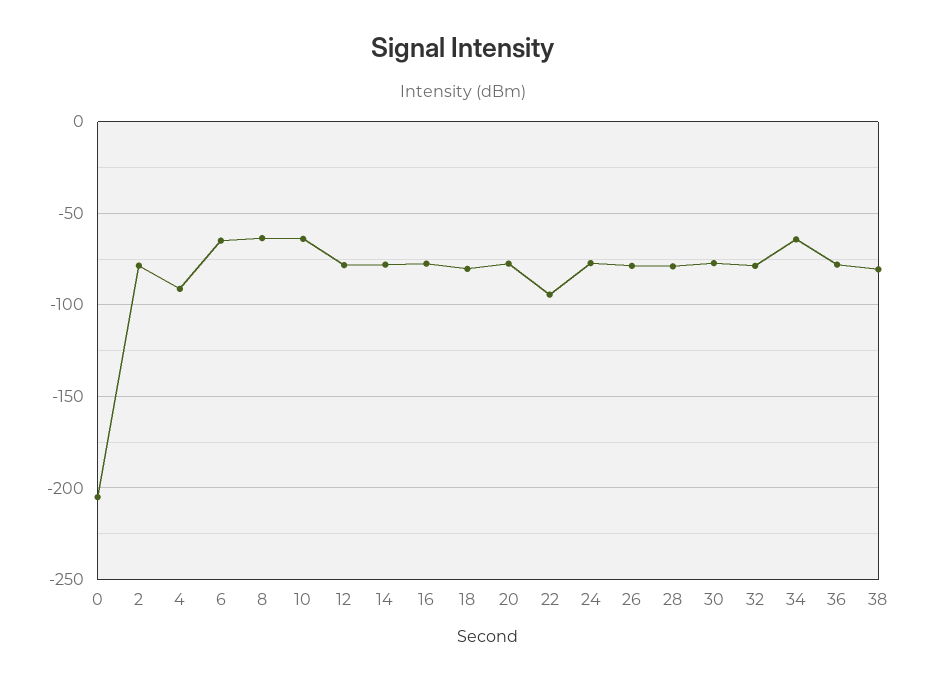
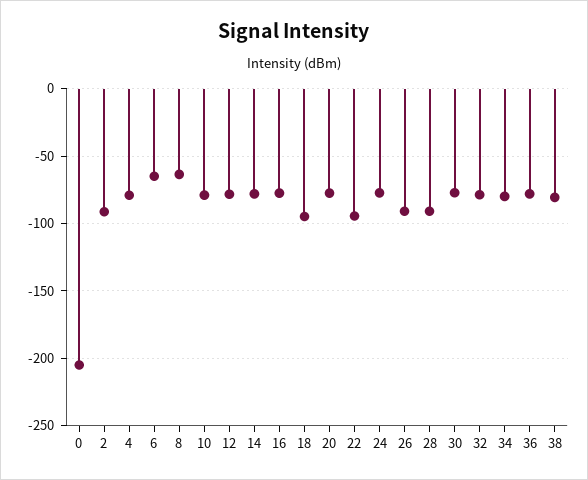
  {
    "0": -205,
-   "2": -80,
+   "2": -90,
-   "4": -90,
+   "4": -80,
    "6": -65,
    "8": -65,
-   "10": -65,
+   "10": -80,
    "12": -80,
    "14": -80,
    "16": -80,
-   "18": -80,
+   "18": -95,
    "20": -80,
    "22": -95,
    "24": -75,
-   "26": -80,
+   "26": -90,
-   "28": -80,
+   "28": -90,
    "30": -75,
    "32": -80,
-   "34": -65,
+   "34": -80,
    "36": -80,
    "38": -80
  }

